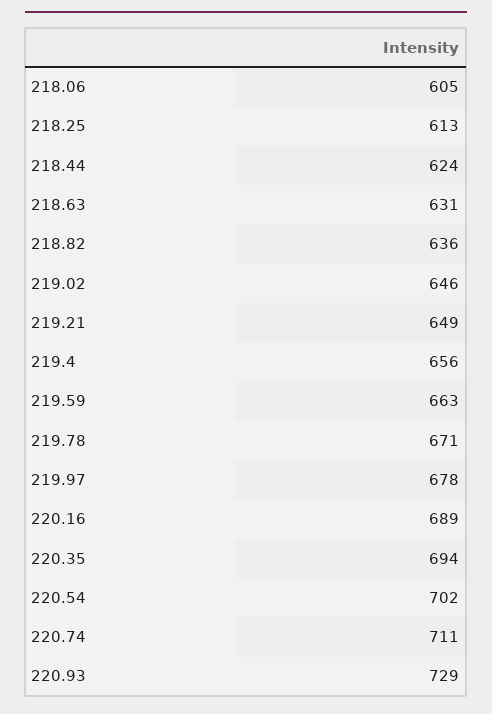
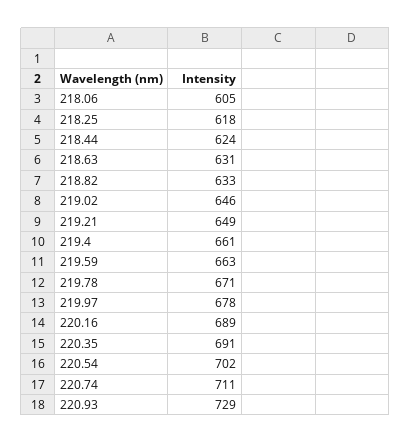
  {
    "218.06": 605,
-   "218.25": 613,
+   "218.25": 618,
    "218.44": 624,
    "218.63": 631,
-   "218.82": 636,
+   "218.82": 633,
    "219.02": 646,
    "219.21": 649,
-   "219.4": 656,
+   "219.4": 661,
    "219.59": 663,
    "219.78": 671,
    "219.97": 678,
    "220.16": 689,
-   "220.35": 694,
+   "220.35": 691,
    "220.54": 702,
    "220.74": 711,
    "220.93": 729
  }

